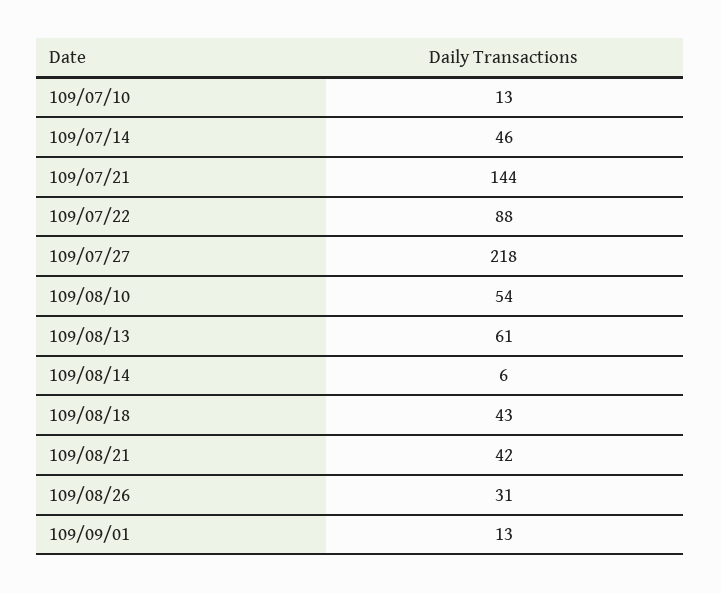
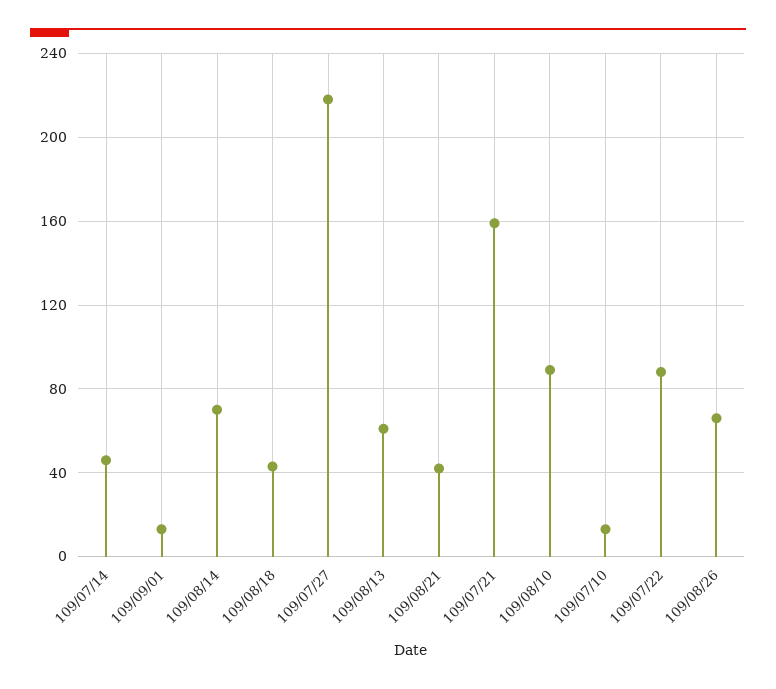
  {
    "109/07/10": 13,
    "109/07/14": 46,
-   "109/07/21": 144,
+   "109/07/21": 160,
    "109/07/22": 88,
    "109/07/27": 218,
-   "109/08/10": 54,
+   "109/08/10": 90,
    "109/08/13": 61,
-   "109/08/14": 6,
+   "109/08/14": 70,
    "109/08/18": 43,
    "109/08/21": 42,
-   "109/08/26": 31,
+   "109/08/26": 65,
    "109/09/01": 13
  }

